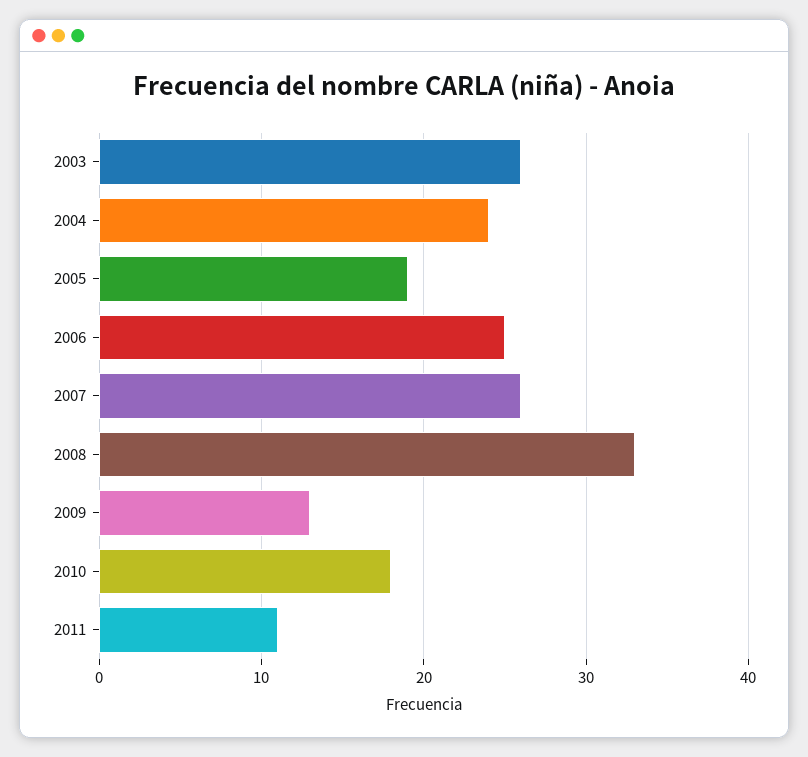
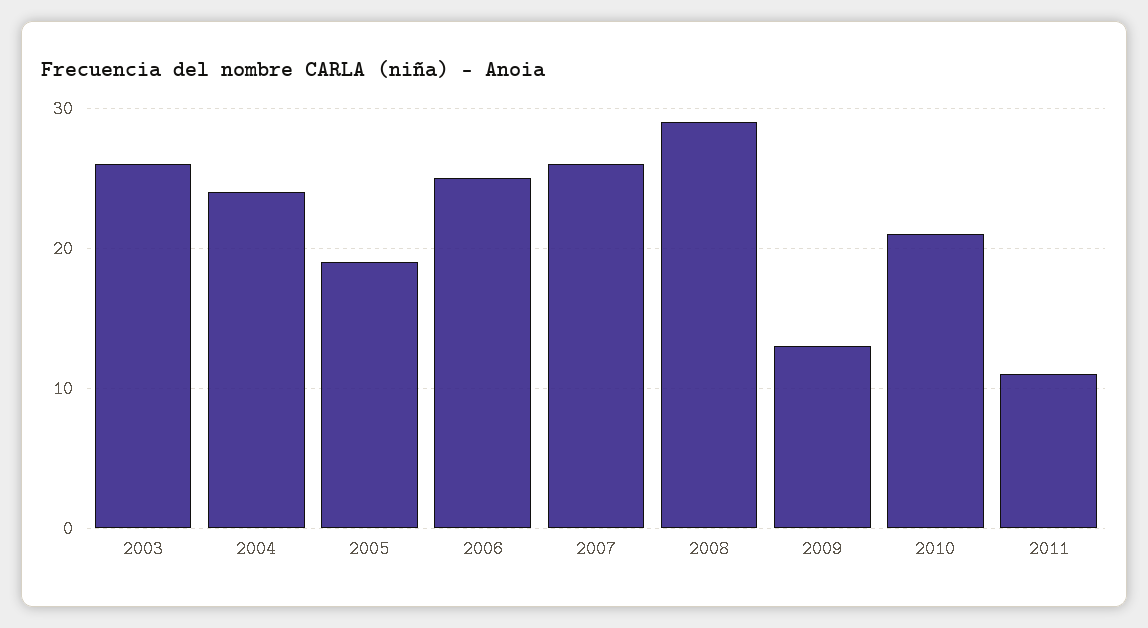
  {
    "2003": 26,
    "2004": 24,
    "2005": 19,
    "2006": 25,
    "2007": 26,
-   "2008": 33,
+   "2008": 29,
    "2009": 13,
-   "2010": 18,
+   "2010": 21,
    "2011": 11
  }

